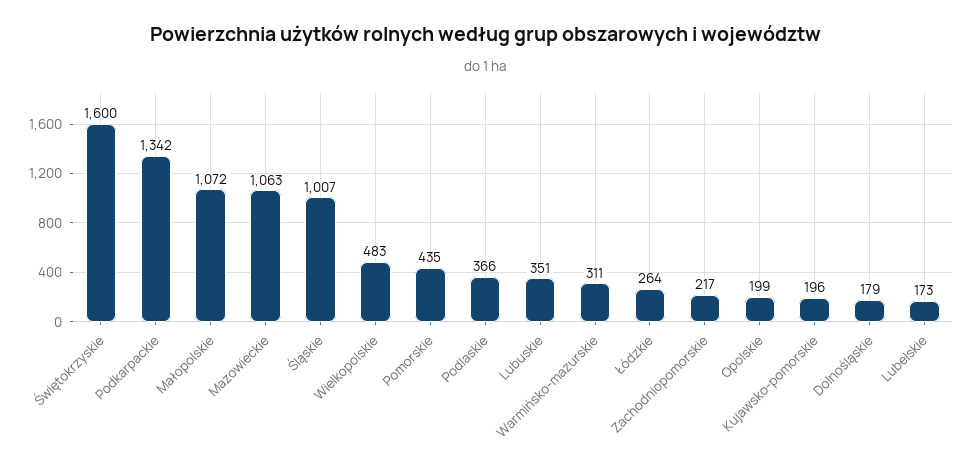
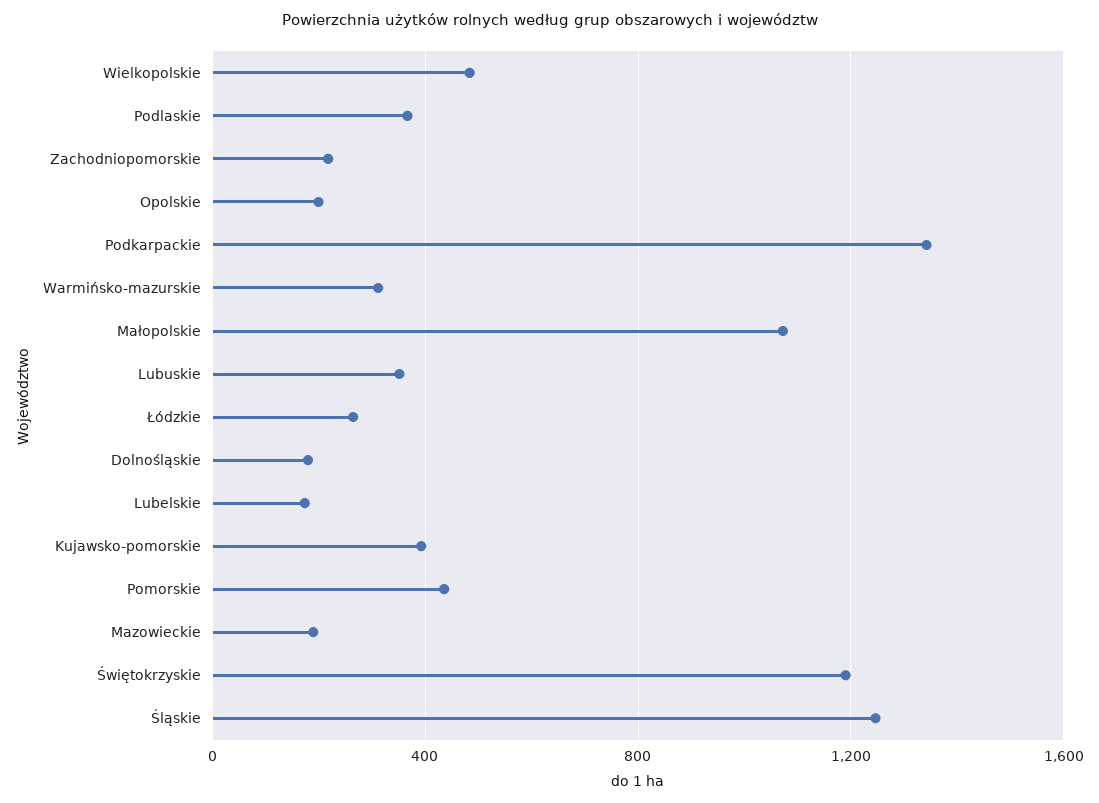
  {
-   "Świętokrzyskie": 1600,
+   "Świętokrzyskie": 1200,
    "Podkarpackie": 1342,
    "Małopolskie": 1072,
-   "Mazowieckie": 1063,
+   "Mazowieckie": 200,
-   "Śląskie": 1007,
+   "Śląskie": 1250,
    "Wielkopolskie": 483,
    "Pomorskie": 435,
    "Podlaskie": 366,
    "Lubuskie": 351,
    "Warmińsko-mazurskie": 311,
    "Łódzkie": 264,
    "Zachodniopomorskie": 217,
    "Opolskie": 199,
-   "Kujawsko-pomorskie": 196,
+   "Kujawsko-pomorskie": 400,
    "Dolnośląskie": 179,
    "Lubelskie": 173
  }

